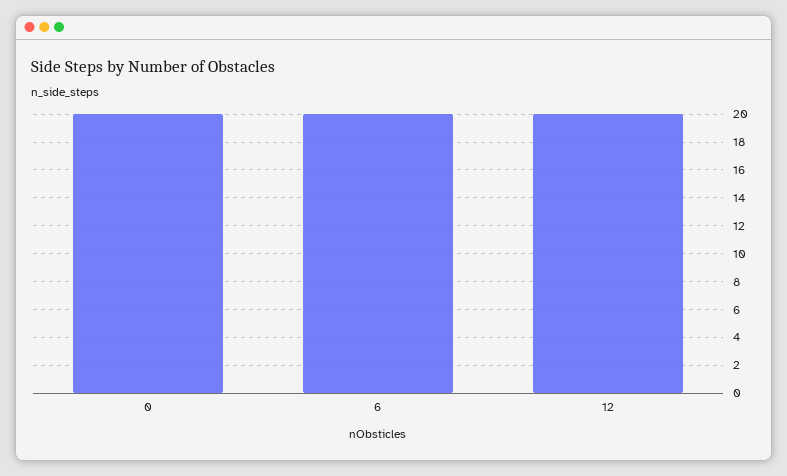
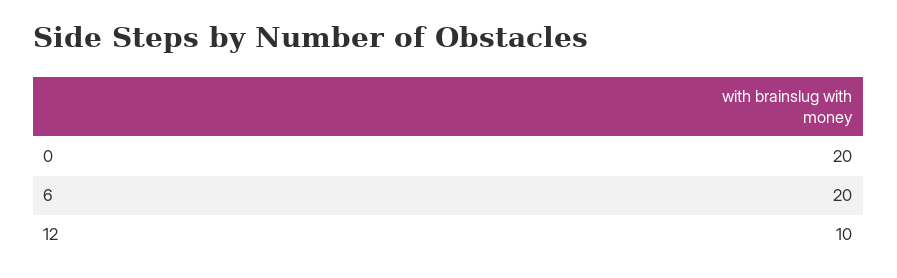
  {
    "0": 20,
    "6": 20,
-   "12": 20
+   "12": 10
  }

